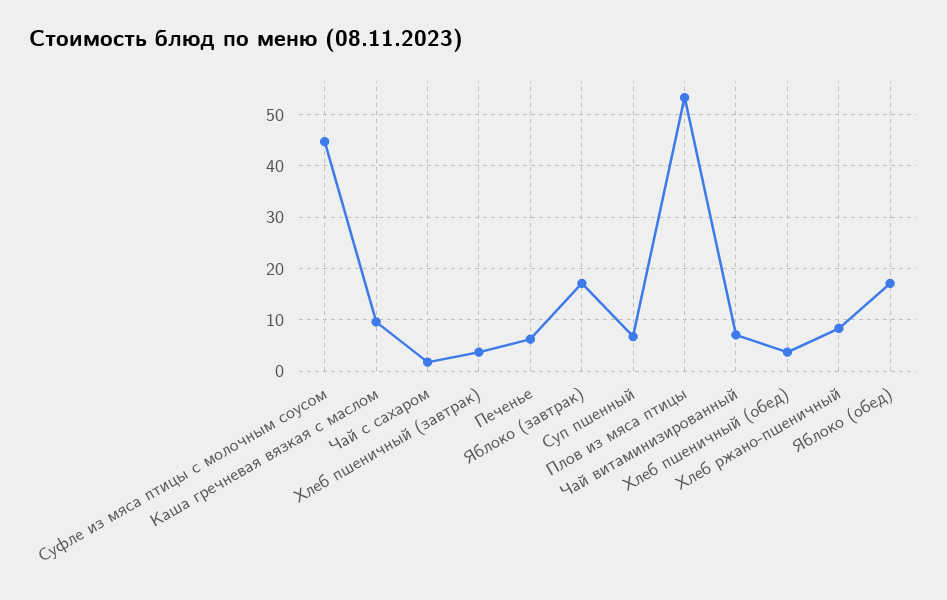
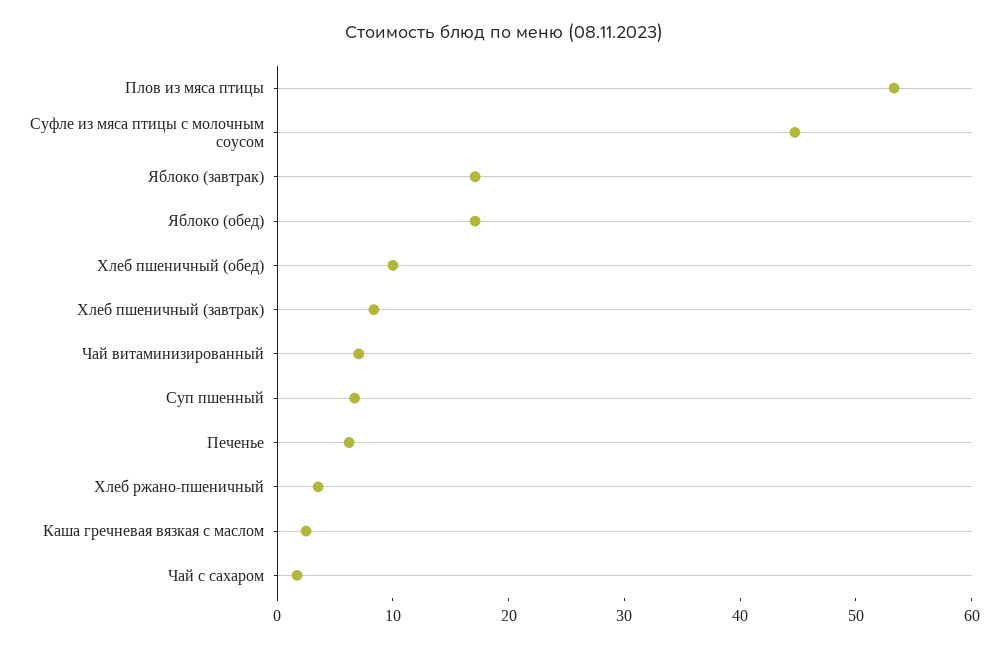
  {
    "Суфле из мяса птицы с молочным соусом": 44,
-   "Каша гречневая вязкая с маслом": 10,
+   "Каша гречневая вязкая с маслом": 2,
    "Чай с сахаром": 2,
-   "Хлеб пшеничный (завтрак)": 4,
+   "Хлеб пшеничный (завтрак)": 8,
    "Печенье": 6,
    "Яблоко (завтрак)": 18,
    "Суп пшенный": 6,
    "Плов из мяса птицы": 54,
    "Чай витаминизированный": 8,
-   "Хлеб пшеничный (обед)": 4,
+   "Хлеб пшеничный (обед)": 10,
-   "Хлеб ржано-пшеничный": 8,
+   "Хлеб ржано-пшеничный": 4,
    "Яблоко (обед)": 18
  }

